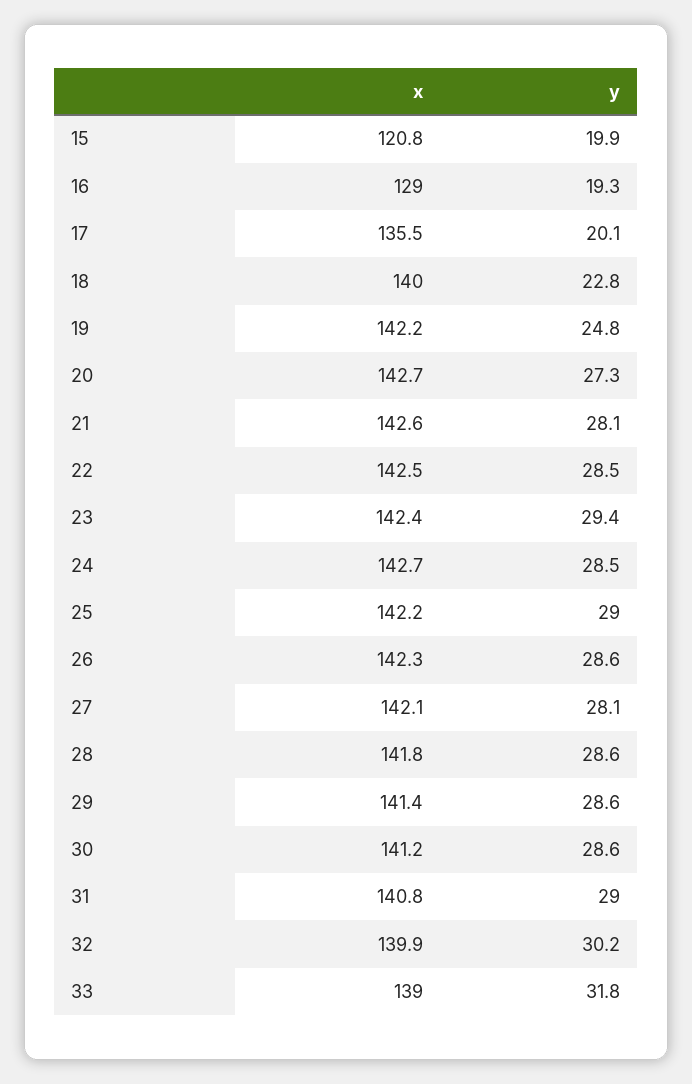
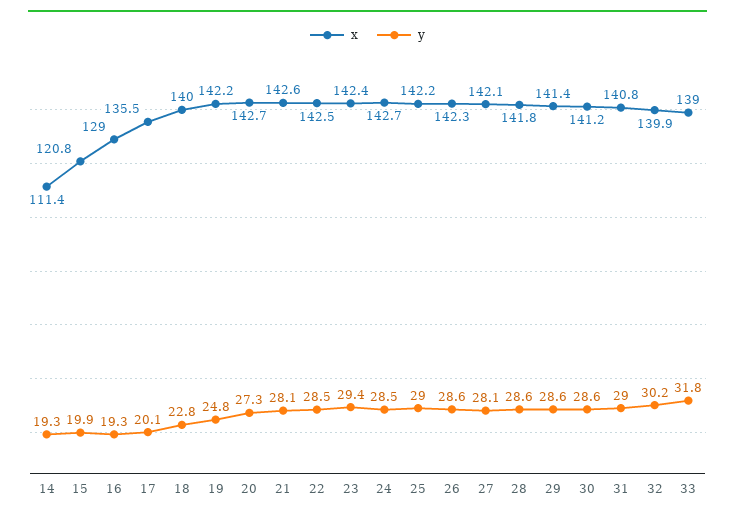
  {
    "x": {
      "15": 120.8,
      "16": 129,
      "17": 135.5,
      "18": 140,
      "19": 142.2,
      "20": 142.7,
      "21": 142.6,
      "22": 142.5,
      "23": 142.4,
      "24": 142.7,
      "25": 142.2,
      "26": 142.3,
      "27": 142.1,
      "28": 141.8,
      "29": 141.4,
      "30": 141.2,
      "31": 140.8,
      "32": 139.9,
-     "33": 139
+     "33": 139,
+     "14": 111.4
    },
    "y": {
      "15": 19.9,
      "16": 19.3,
      "17": 20.1,
      "18": 22.8,
      "19": 24.8,
      "20": 27.3,
      "21": 28.1,
      "22": 28.5,
      "23": 29.4,
      "24": 28.5,
      "25": 29,
      "26": 28.6,
      "27": 28.1,
      "28": 28.6,
      "29": 28.6,
      "30": 28.6,
      "31": 29,
      "32": 30.2,
-     "33": 31.8
+     "33": 31.8,
+     "14": 19.3
    }
  }

